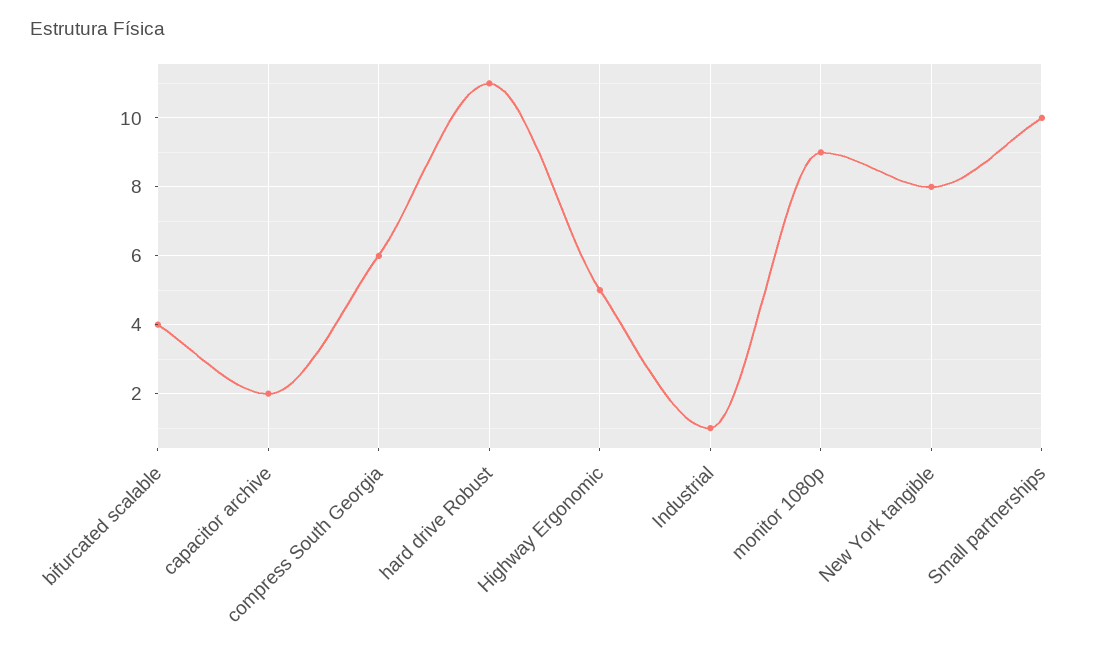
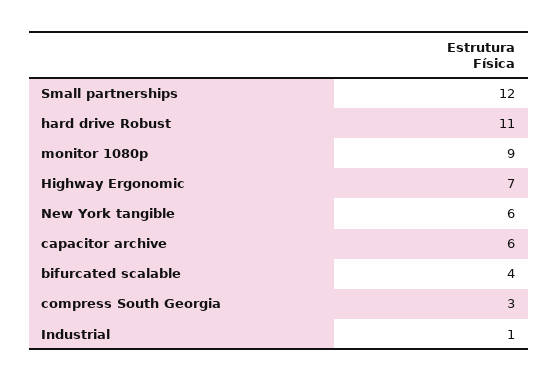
  {
    "bifurcated scalable": 4,
-   "capacitor archive": 2,
+   "capacitor archive": 6,
-   "compress South Georgia": 6,
+   "compress South Georgia": 3,
    "hard drive Robust": 11,
-   "Highway Ergonomic": 5,
+   "Highway Ergonomic": 7,
    "Industrial": 1,
    "monitor 1080p": 9,
-   "New York tangible": 8,
+   "New York tangible": 6,
-   "Small partnerships": 10
+   "Small partnerships": 12
  }

